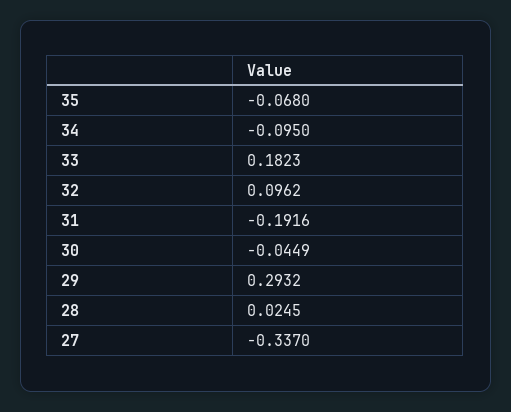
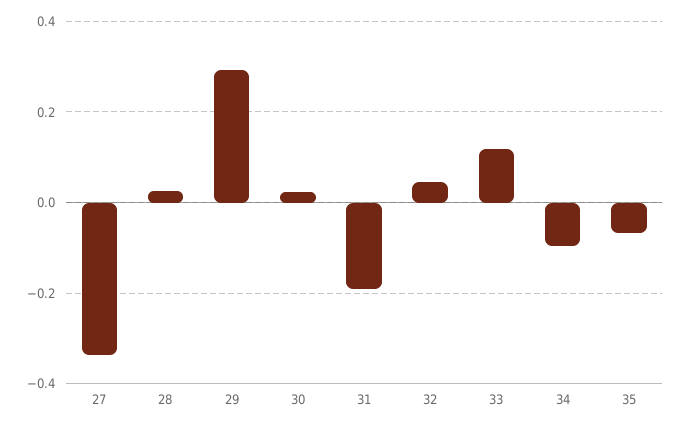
  {
    "35": -0.068,
    "34": -0.095,
-   "33": 0.1823,
+   "33": 0.12,
-   "32": 0.0962,
+   "32": 0.04,
    "31": -0.1916,
-   "30": -0.0449,
+   "30": 0.02,
    "29": 0.2932,
    "28": 0.0245,
    "27": -0.337
  }

